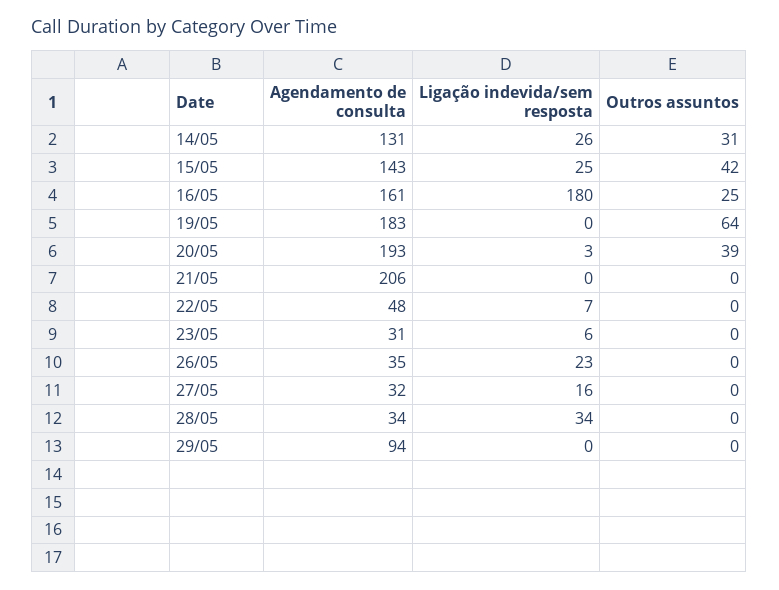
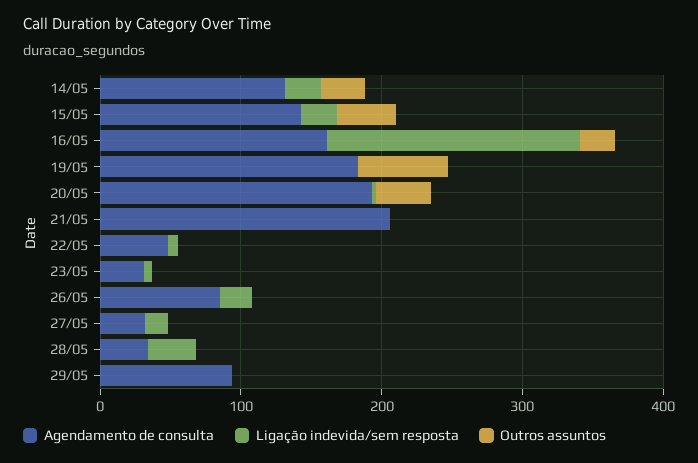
  {
    "Agendamento de consulta": {
      "14/05": 131,
      "15/05": 143,
      "16/05": 161,
      "19/05": 183,
      "20/05": 193,
      "21/05": 206,
      "22/05": 48,
      "23/05": 31,
-     "26/05": 35,
+     "26/05": 80,
      "27/05": 32,
      "28/05": 34,
      "29/05": 94
    },
    "Ligação indevida/sem resposta": {
      "14/05": 26,
      "15/05": 25,
      "16/05": 180,
      "19/05": 0,
      "20/05": 3,
      "21/05": 0,
      "22/05": 7,
      "23/05": 6,
      "26/05": 23,
      "27/05": 16,
      "28/05": 34,
      "29/05": 0
    },
    "Outros assuntos": {
      "14/05": 31,
      "15/05": 42,
      "16/05": 25,
      "19/05": 64,
      "20/05": 39,
      "21/05": 0,
      "22/05": 0,
      "23/05": 0,
      "26/05": 0,
      "27/05": 0,
      "28/05": 0,
      "29/05": 0
    }
  }

